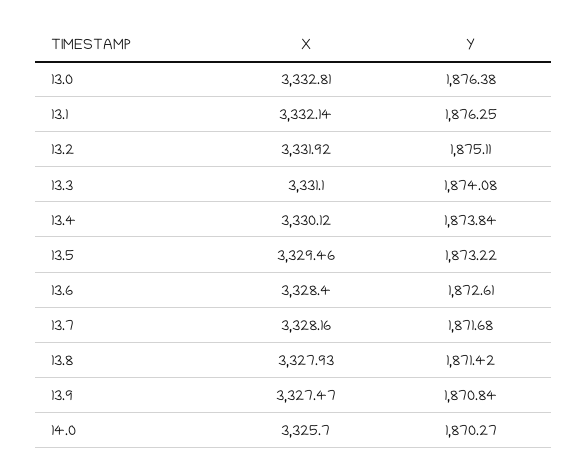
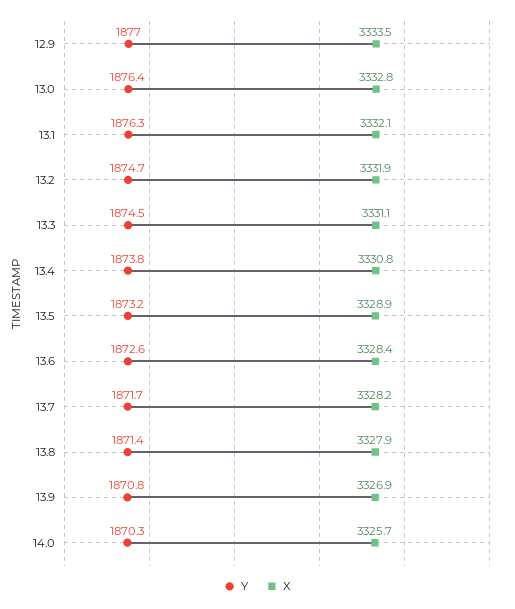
  {
    "X": {
      "13.0": 3332.81,
      "13.1": 3332.14,
      "13.2": 3331.92,
      "13.3": 3331.1,
-     "13.4": 3330.12,
+     "13.4": 3330.8,
-     "13.5": 3329.46,
+     "13.5": 3328.9,
      "13.6": 3328.4,
      "13.7": 3328.16,
      "13.8": 3327.93,
-     "13.9": 3327.47,
+     "13.9": 3326.9,
-     "14.0": 3325.7
+     "14.0": 3325.7,
+     "12.9": 3333.5
    },
    "Y": {
      "13.0": 1876.38,
      "13.1": 1876.25,
-     "13.2": 1875.11,
+     "13.2": 1874.7,
-     "13.3": 1874.08,
+     "13.3": 1874.5,
      "13.4": 1873.84,
      "13.5": 1873.22,
      "13.6": 1872.61,
      "13.7": 1871.68,
      "13.8": 1871.42,
      "13.9": 1870.84,
-     "14.0": 1870.27
+     "14.0": 1870.27,
+     "12.9": 1877
    }
  }

